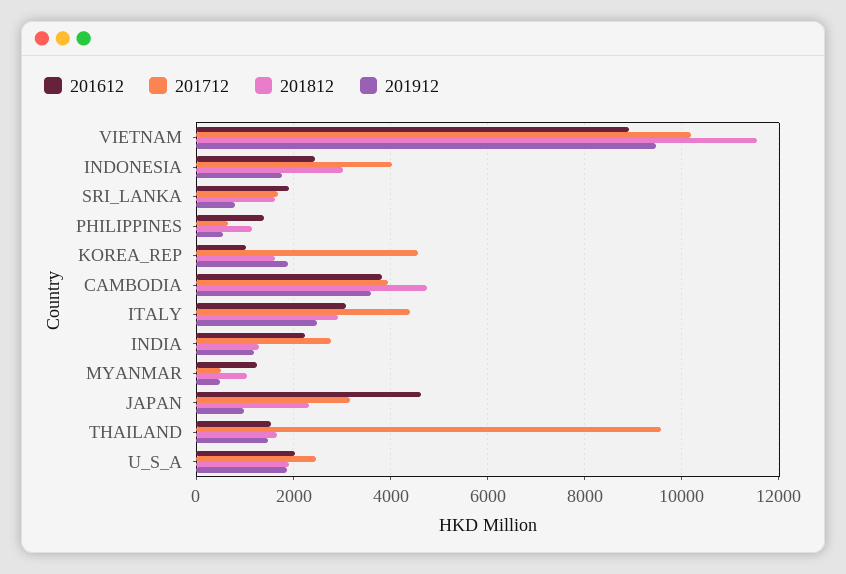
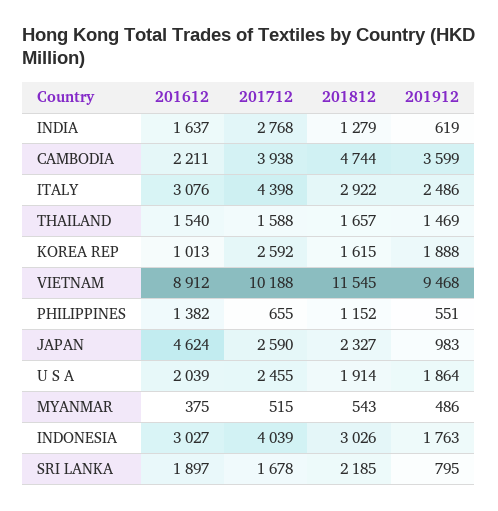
  {
    "201612": {
      "VIETNAM": 8912,
-     "INDONESIA": 2400,
+     "INDONESIA": 3027,
      "SRI_LANKA": 1897,
      "PHILIPPINES": 1382,
      "KOREA_REP": 1013,
-     "CAMBODIA": 3800,
+     "CAMBODIA": 2211,
      "ITALY": 3076,
-     "INDIA": 2200,
+     "INDIA": 1637,
-     "MYANMAR": 1200,
+     "MYANMAR": 375,
      "JAPAN": 4624,
      "THAILAND": 1540,
      "U_S_A": 2039
    },
    "201712": {
      "VIETNAM": 10188,
      "INDONESIA": 4039,
      "SRI_LANKA": 1678,
      "PHILIPPINES": 655,
-     "KOREA_REP": 4600,
+     "KOREA_REP": 2592,
      "CAMBODIA": 3938,
      "ITALY": 4398,
      "INDIA": 2768,
      "MYANMAR": 515,
-     "JAPAN": 3200,
+     "JAPAN": 2590,
-     "THAILAND": 9600,
+     "THAILAND": 1588,
      "U_S_A": 2455
    },
    "201812": {
      "VIETNAM": 11545,
      "INDONESIA": 3026,
-     "SRI_LANKA": 1600,
+     "SRI_LANKA": 2185,
      "PHILIPPINES": 1152,
      "KOREA_REP": 1615,
      "CAMBODIA": 4744,
      "ITALY": 2922,
      "INDIA": 1279,
-     "MYANMAR": 1000,
+     "MYANMAR": 543,
      "JAPAN": 2327,
      "THAILAND": 1657,
      "U_S_A": 1914
    },
    "201912": {
      "VIETNAM": 9468,
      "INDONESIA": 1763,
      "SRI_LANKA": 795,
      "PHILIPPINES": 551,
      "KOREA_REP": 1888,
      "CAMBODIA": 3599,
      "ITALY": 2486,
-     "INDIA": 1200,
+     "INDIA": 619,
      "MYANMAR": 486,
      "JAPAN": 983,
      "THAILAND": 1469,
      "U_S_A": 1864
    }
  }

